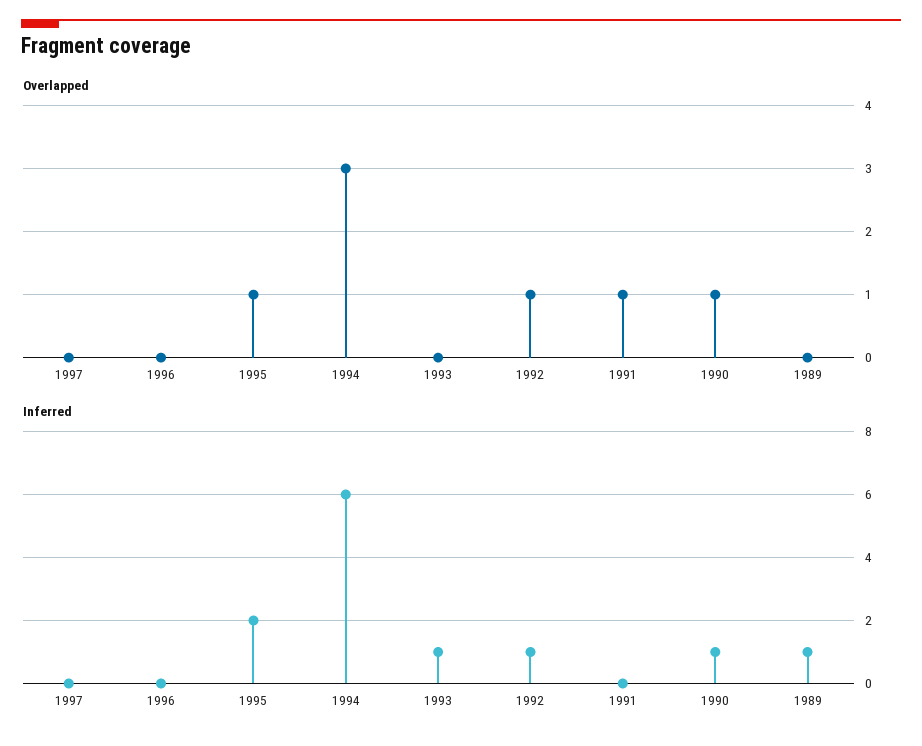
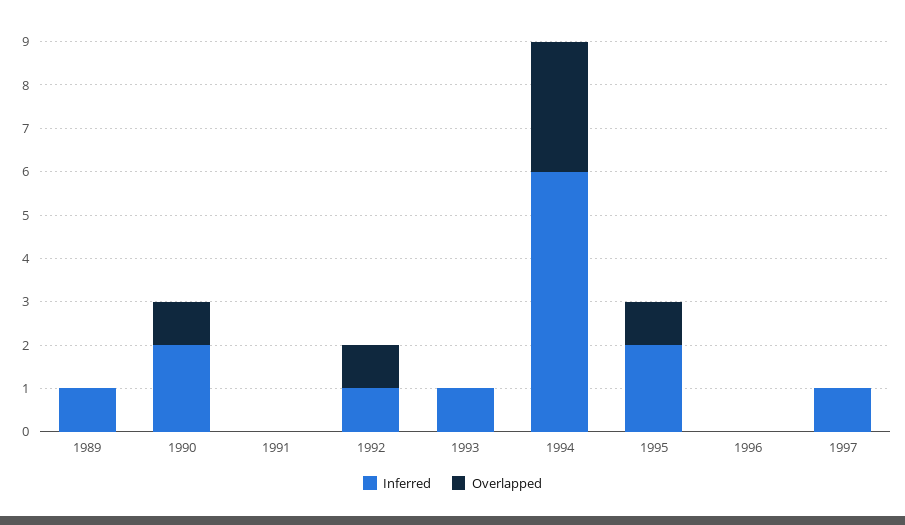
  {
    "Overlapped": {
      "1997": 0,
      "1996": 0,
      "1995": 1,
      "1994": 3,
      "1993": 0,
      "1992": 1,
-     "1991": 1,
+     "1991": 0,
      "1990": 1,
      "1989": 0
    },
    "Inferred": {
-     "1997": 0,
+     "1997": 1,
      "1996": 0,
      "1995": 2,
      "1994": 6,
      "1993": 1,
      "1992": 1,
      "1991": 0,
-     "1990": 1,
+     "1990": 2,
      "1989": 1
    }
  }

